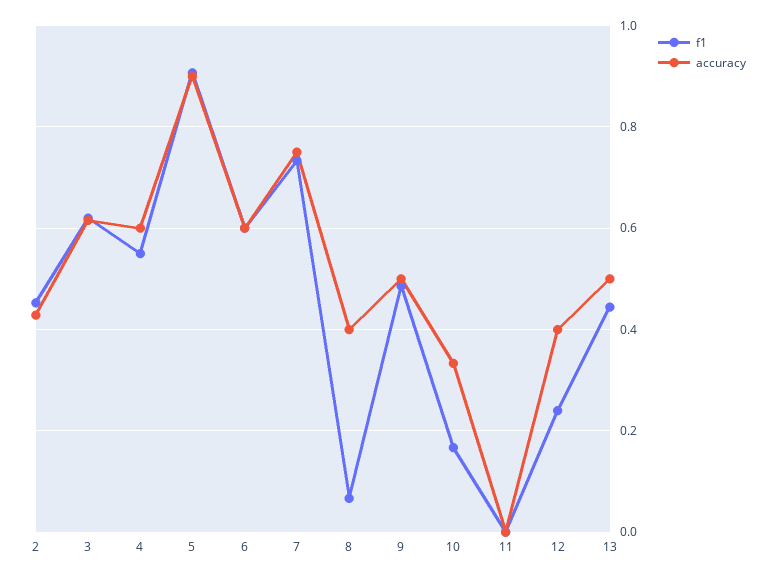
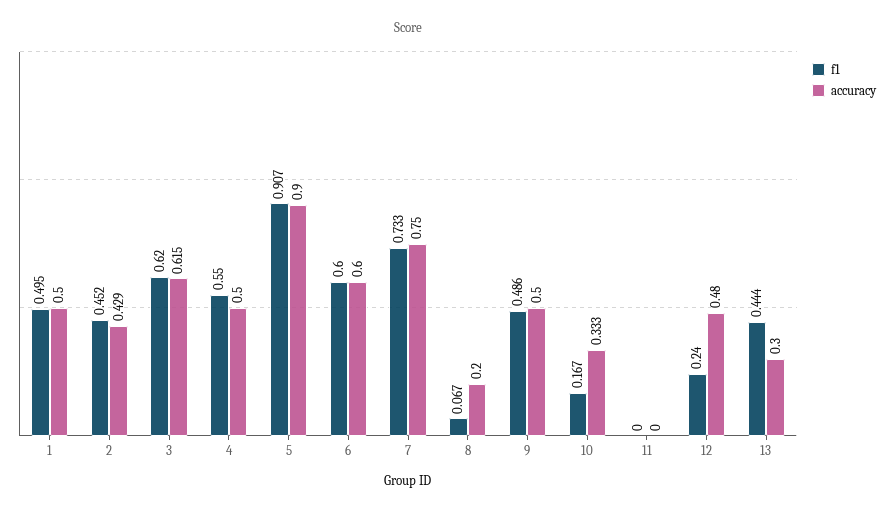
  {
    "f1": {
      "2": 0.452,
      "3": 0.62,
      "4": 0.55,
      "5": 0.907,
      "6": 0.6,
      "7": 0.733,
      "8": 0.067,
      "9": 0.486,
      "10": 0.167,
      "11": 0,
      "12": 0.24,
-     "13": 0.444
+     "13": 0.444,
+     "1": 0.495
    },
    "accuracy": {
      "2": 0.429,
      "3": 0.615,
-     "4": 0.6,
+     "4": 0.5,
      "5": 0.9,
      "6": 0.6,
      "7": 0.75,
-     "8": 0.4,
+     "8": 0.2,
      "9": 0.5,
      "10": 0.333,
      "11": 0,
-     "12": 0.4,
+     "12": 0.48,
-     "13": 0.5
+     "13": 0.3,
+     "1": 0.5
    }
  }

